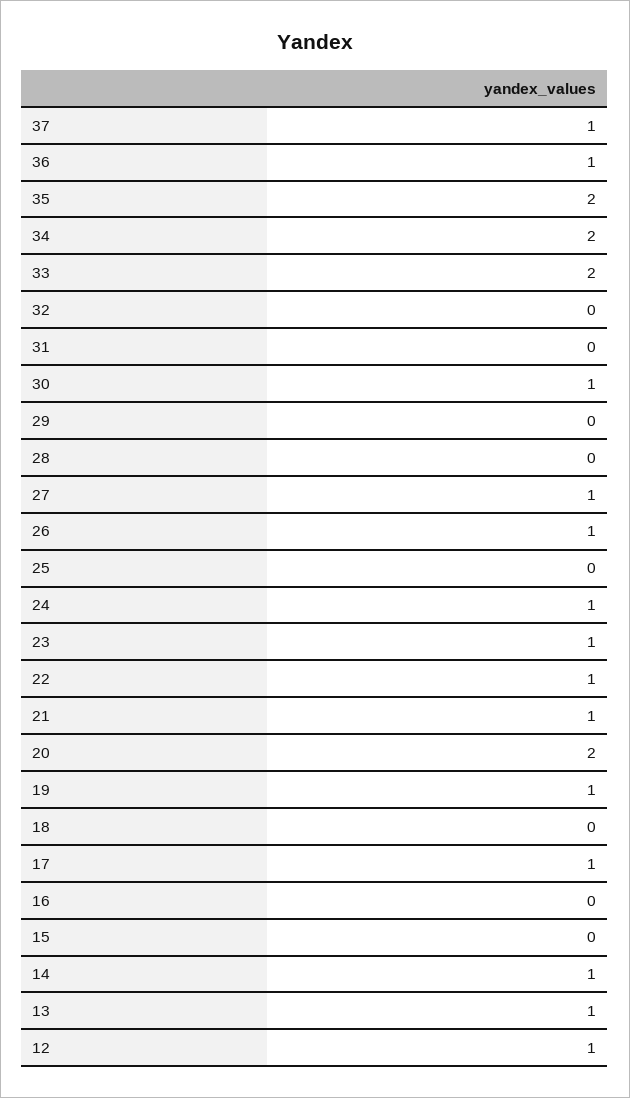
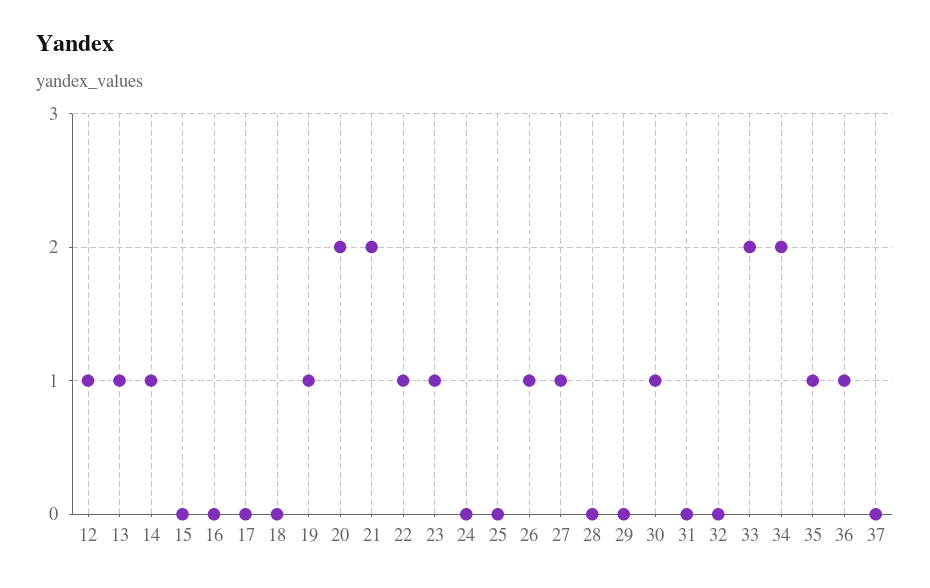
  {
-   "37": 1,
+   "37": 0,
    "36": 1,
-   "35": 2,
+   "35": 1,
    "34": 2,
    "33": 2,
    "32": 0,
    "31": 0,
    "30": 1,
    "29": 0,
    "28": 0,
    "27": 1,
    "26": 1,
    "25": 0,
-   "24": 1,
+   "24": 0,
    "23": 1,
    "22": 1,
-   "21": 1,
+   "21": 2,
    "20": 2,
    "19": 1,
    "18": 0,
-   "17": 1,
+   "17": 0,
    "16": 0,
    "15": 0,
    "14": 1,
    "13": 1,
    "12": 1
  }

